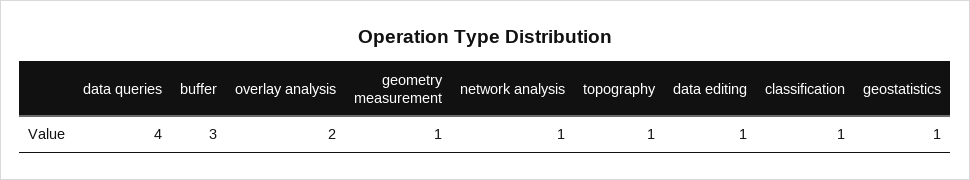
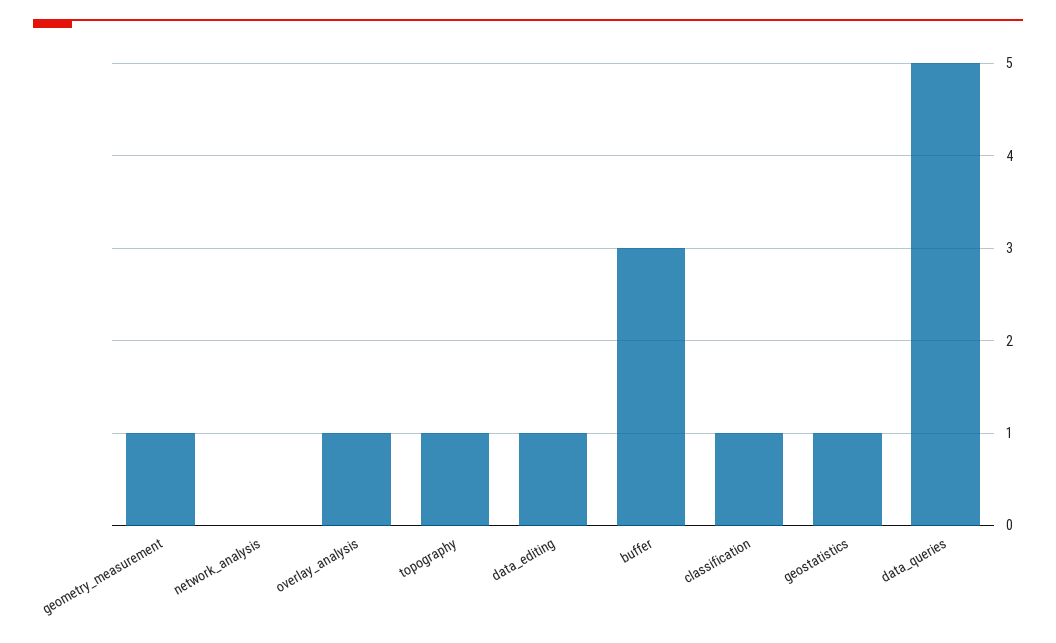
  {
-   "data queries": 4,
+   "data queries": 5,
    "buffer": 3,
-   "overlay analysis": 2,
+   "overlay analysis": 1,
    "geometry measurement": 1,
-   "network analysis": 1,
+   "network analysis": 0,
    "topography": 1,
    "data editing": 1,
    "classification": 1,
    "geostatistics": 1
  }

